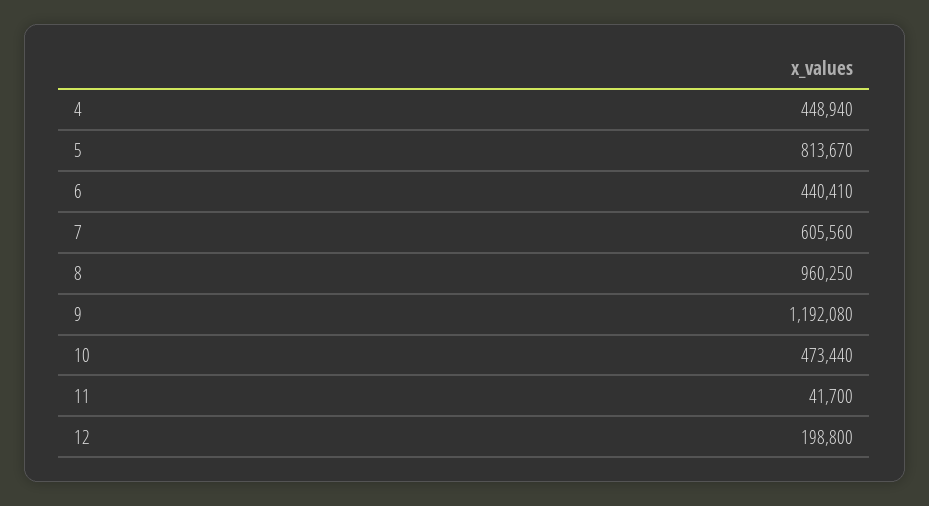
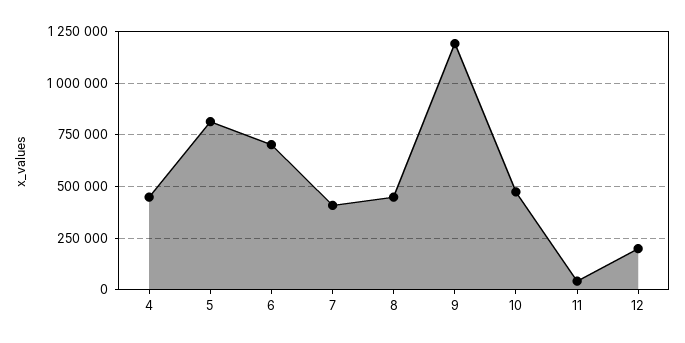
  {
    "4": 448940,
    "5": 813670,
-   "6": 440410,
+   "6": 700000,
-   "7": 605560,
+   "7": 400000,
-   "8": 960250,
+   "8": 450000,
    "9": 1192080,
    "10": 473440,
    "11": 41700,
    "12": 198800
  }

